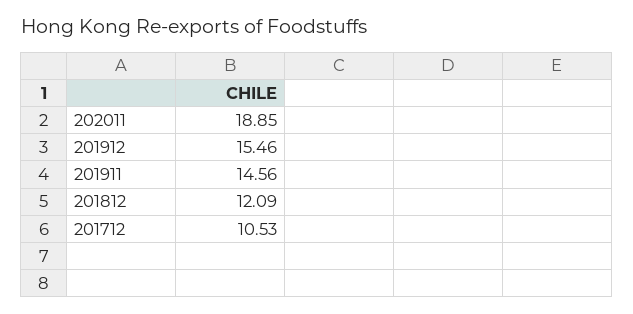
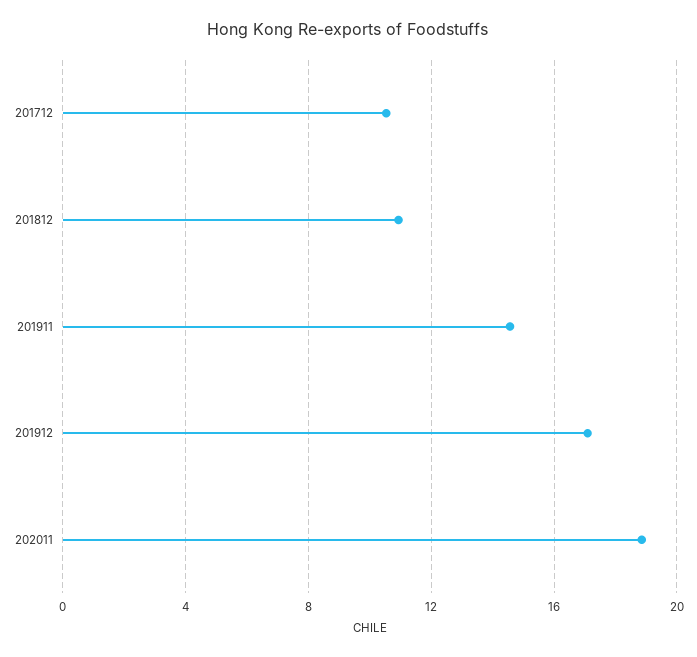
  {
    "202011": 18.85,
-   "201912": 15.46,
+   "201912": 17,
    "201911": 14.56,
-   "201812": 12.09,
+   "201812": 11,
    "201712": 10.53
  }

